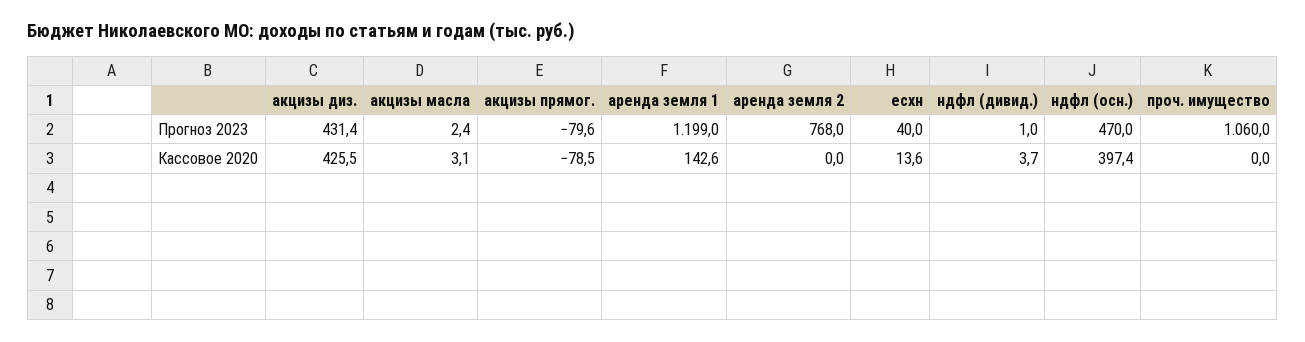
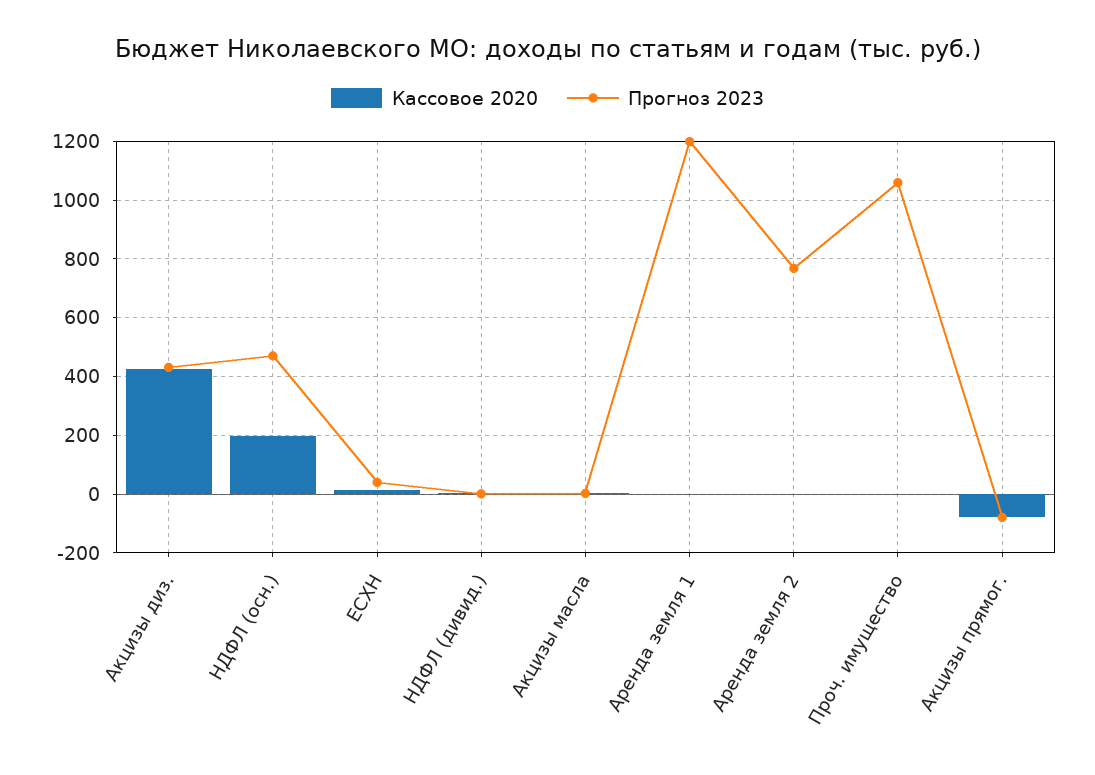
  {
    "Прогноз 2023": {
      "акцизы диз.": 431.4,
      "акцизы масла": 2.4,
      "акцизы прямог.": -79.6,
      "аренда земля 1": 1199,
      "аренда земля 2": 768,
      "есхн": 40,
      "ндфл (дивид.)": 1,
      "ндфл (осн.)": 470,
      "проч. имущество": 1060
    },
    "Кассовое 2020": {
      "акцизы диз.": 425.5,
      "акцизы масла": 3.1,
      "акцизы прямог.": -78.5,
-     "аренда земля 1": 142.6,
+     "аренда земля 1": 0,
      "аренда земля 2": 0,
      "есхн": 13.6,
      "ндфл (дивид.)": 3.7,
-     "ндфл (осн.)": 397.4,
+     "ндфл (осн.)": 200,
      "проч. имущество": 0
    }
  }

